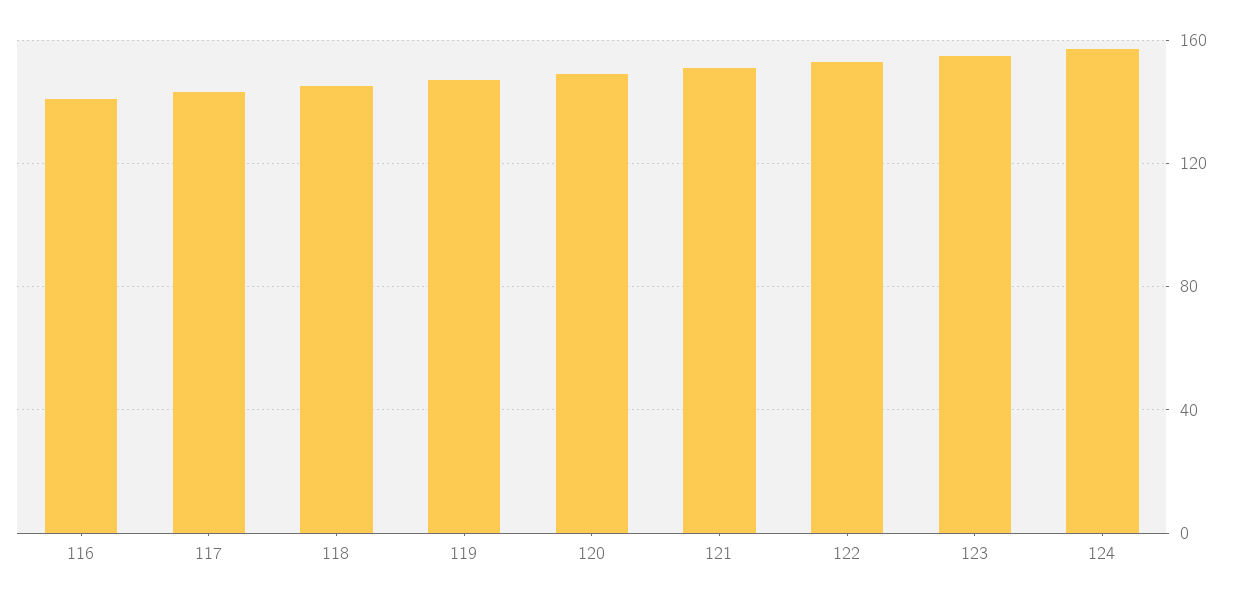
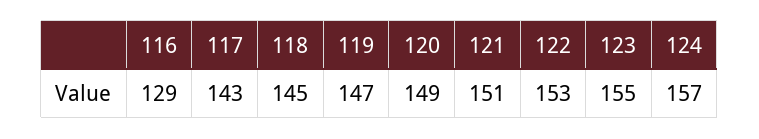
  {
-   "116": 140,
+   "116": 129,
    "117": 143,
    "118": 145,
    "119": 147,
    "120": 149,
    "121": 151,
    "122": 153,
    "123": 155,
    "124": 157
  }

